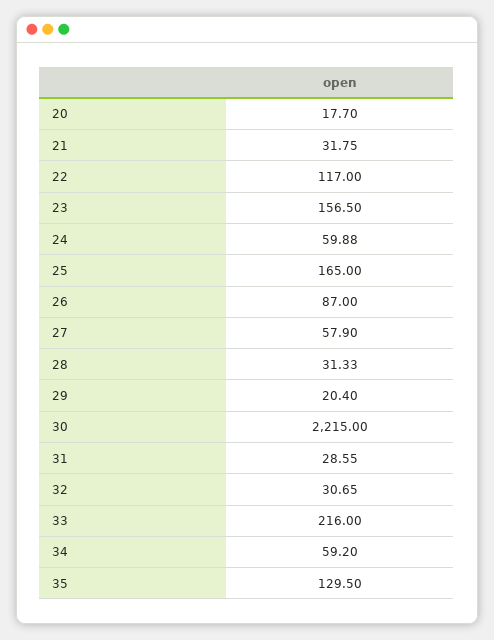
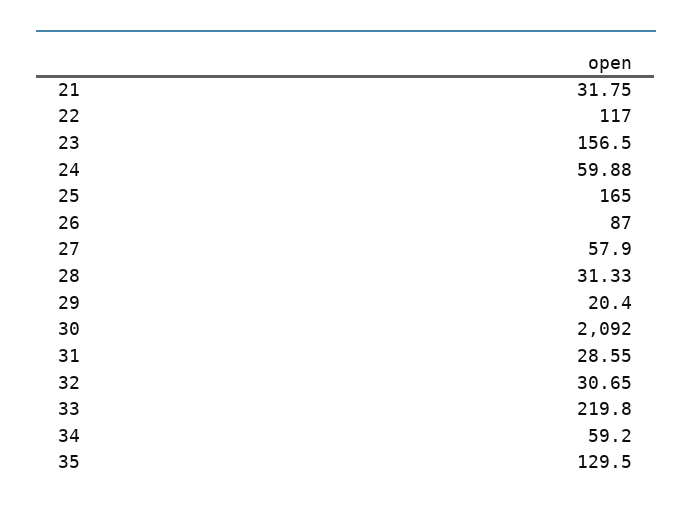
  {
-   "20": 17.7,
    "21": 31.75,
    "22": 117,
    "23": 156.5,
    "24": 59.88,
    "25": 165,
    "26": 87,
    "27": 57.9,
    "28": 31.33,
    "29": 20.4,
-   "30": 2215,
+   "30": 2092,
    "31": 28.55,
    "32": 30.65,
-   "33": 216,
+   "33": 219.8,
    "34": 59.2,
    "35": 129.5
  }

